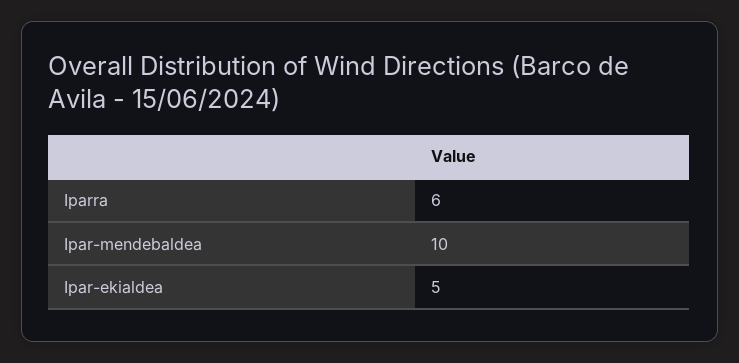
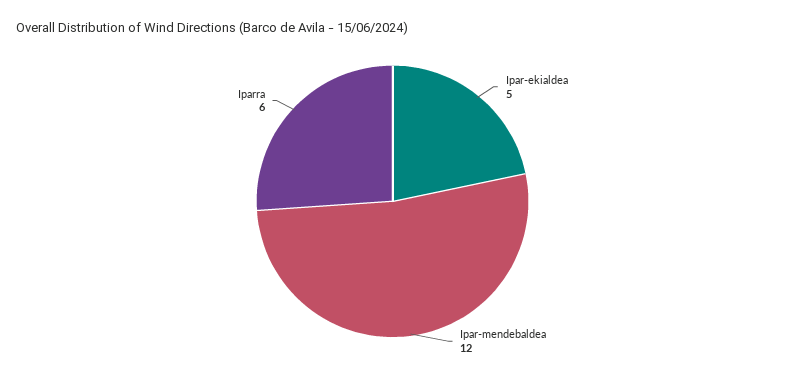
  {
    "Iparra": 6,
-   "Ipar-mendebaldea": 10,
+   "Ipar-mendebaldea": 12,
    "Ipar-ekialdea": 5
  }

